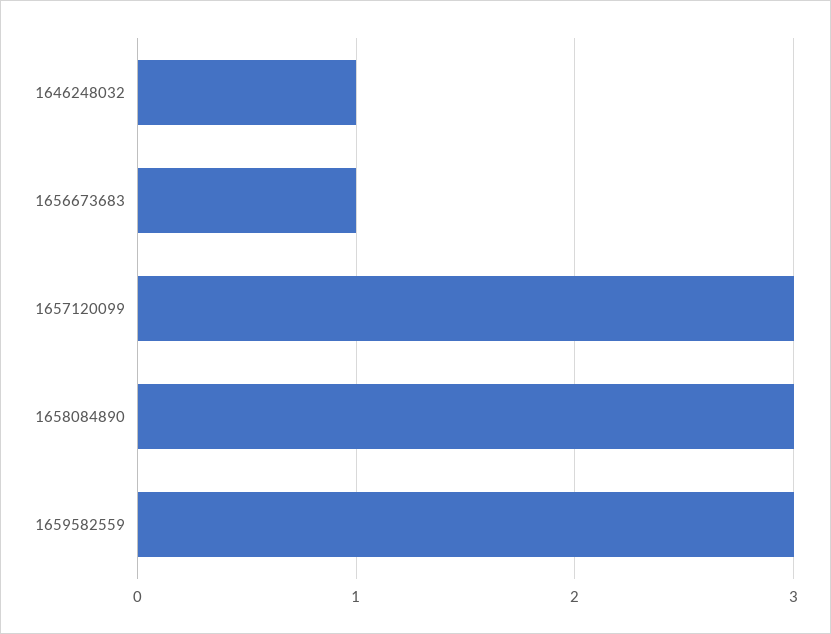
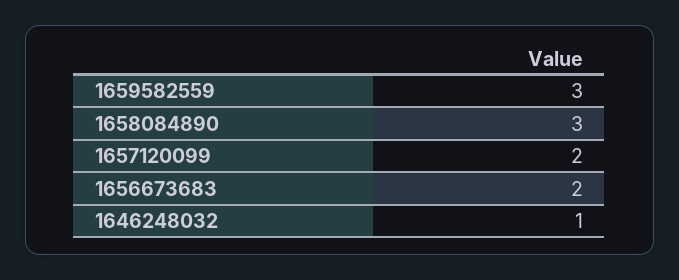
  {
    "1646248032": 1,
-   "1656673683": 1,
+   "1656673683": 2,
-   "1657120099": 3,
+   "1657120099": 2,
    "1658084890": 3,
    "1659582559": 3
  }

